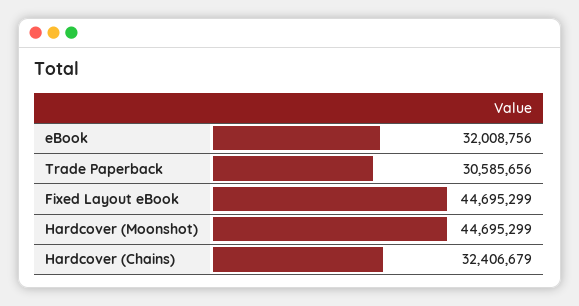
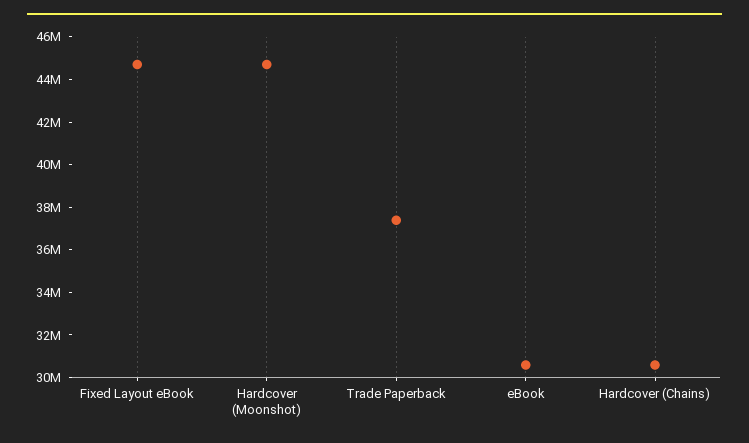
  {
-   "eBook": 32008756,
+   "eBook": 30500000,
-   "Trade Paperback": 30585656,
+   "Trade Paperback": 37500000,
    "Fixed Layout eBook": 44695299,
    "Hardcover (Moonshot)": 44695299,
-   "Hardcover (Chains)": 32406679
+   "Hardcover (Chains)": 30500000
  }

